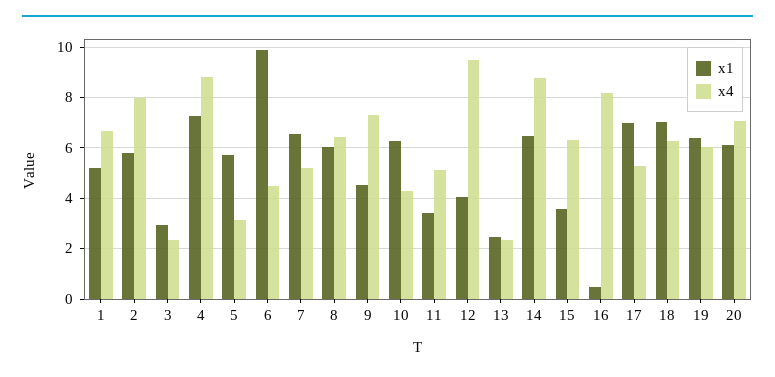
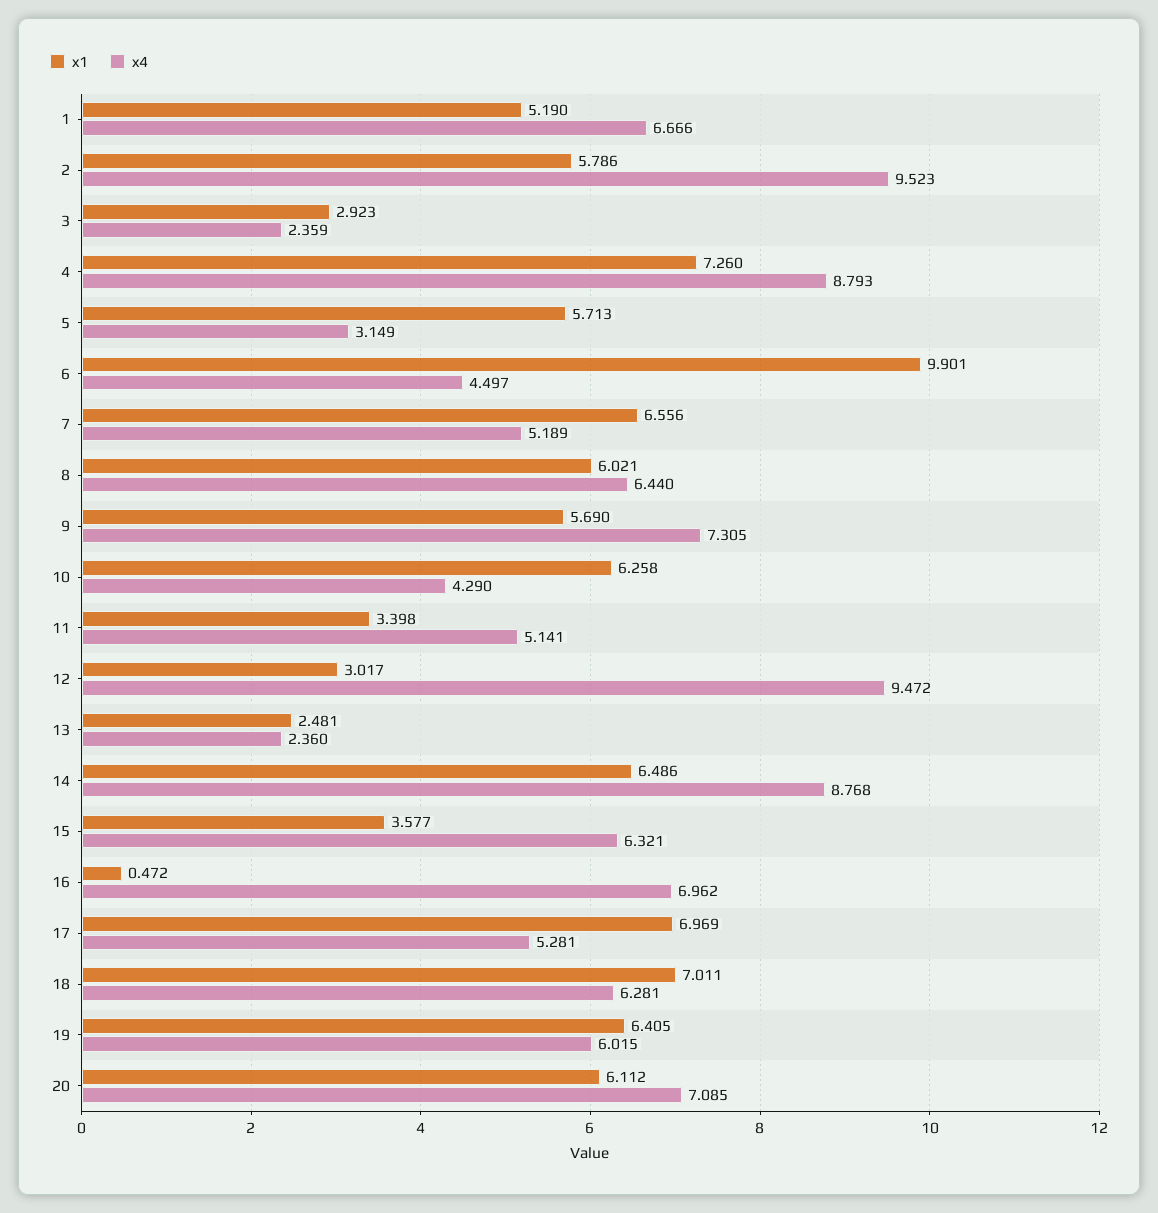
  {
    "x1": {
      "1": 5.19,
      "2": 5.786,
      "3": 2.923,
      "4": 7.26,
      "5": 5.713,
      "6": 9.901,
      "7": 6.556,
      "8": 6.021,
-     "9": 4.5,
+     "9": 5.69,
      "10": 6.258,
      "11": 3.398,
-     "12": 4,
+     "12": 3.017,
      "13": 2.481,
      "14": 6.486,
      "15": 3.577,
      "16": 0.472,
      "17": 6.969,
      "18": 7.011,
      "19": 6.405,
      "20": 6.112
    },
    "x4": {
      "1": 6.666,
-     "2": 8,
+     "2": 9.523,
      "3": 2.359,
      "4": 8.793,
      "5": 3.149,
      "6": 4.497,
      "7": 5.189,
      "8": 6.44,
      "9": 7.305,
      "10": 4.29,
      "11": 5.141,
      "12": 9.472,
      "13": 2.36,
      "14": 8.768,
      "15": 6.321,
-     "16": 8.25,
+     "16": 6.962,
      "17": 5.281,
      "18": 6.281,
      "19": 6.015,
      "20": 7.085
    }
  }

